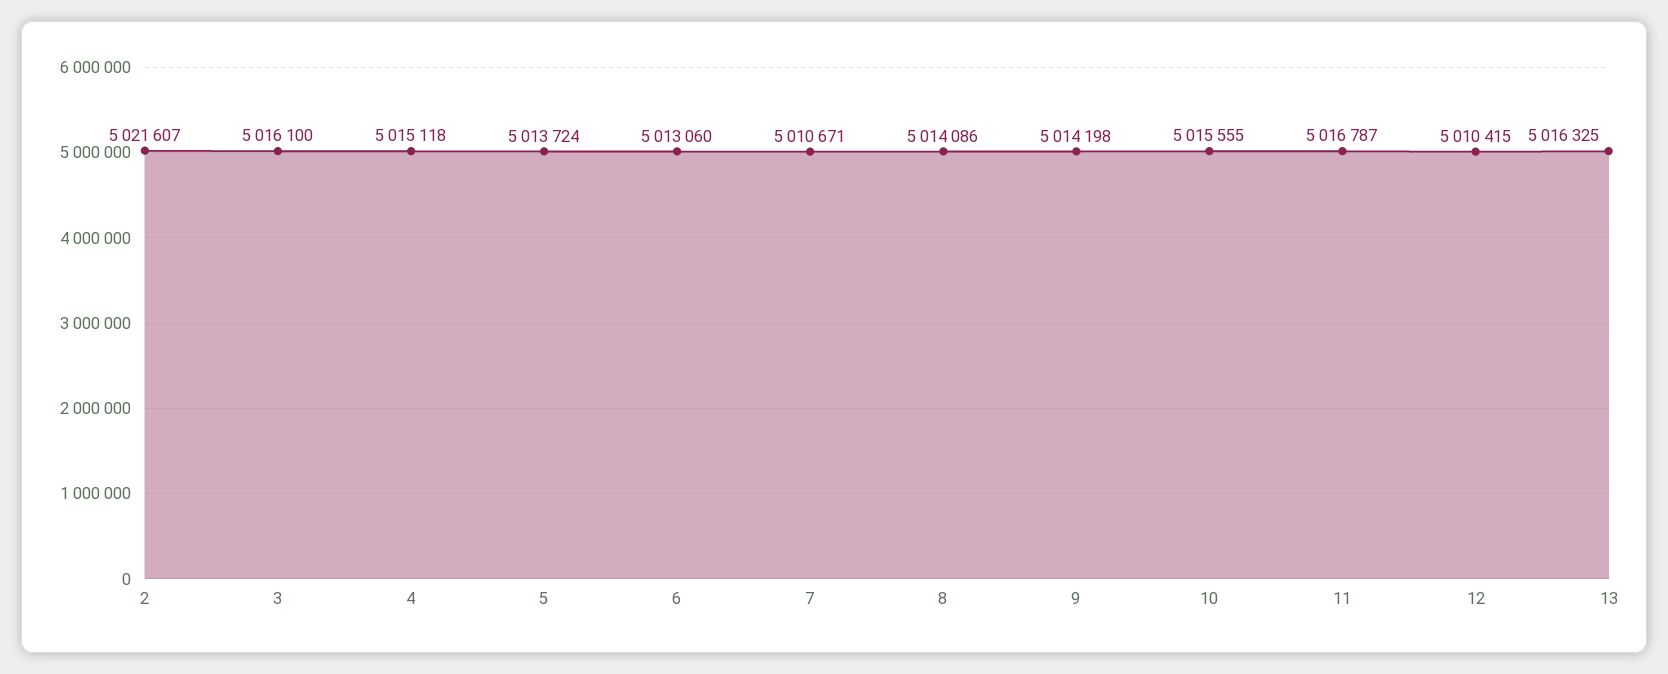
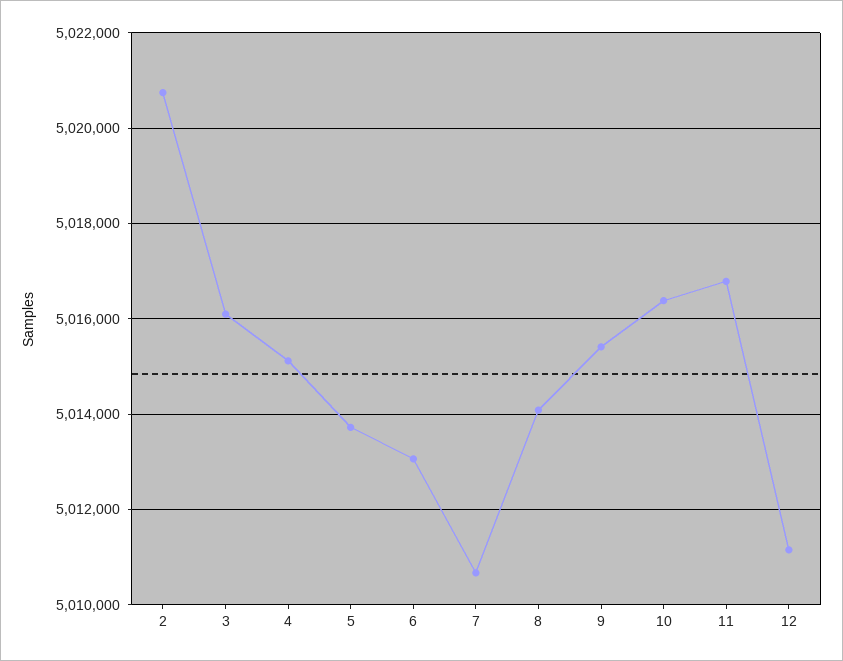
  {
-   "2": 5021607,
+   "2": 5020800,
    "3": 5016100,
    "4": 5015118,
    "5": 5013724,
    "6": 5013060,
    "7": 5010671,
    "8": 5014086,
-   "9": 5014198,
+   "9": 5015400,
-   "10": 5015555,
+   "10": 5016400,
    "11": 5016787,
-   "12": 5010415,
+   "12": 5011200
-   "13": 5016325
  }

